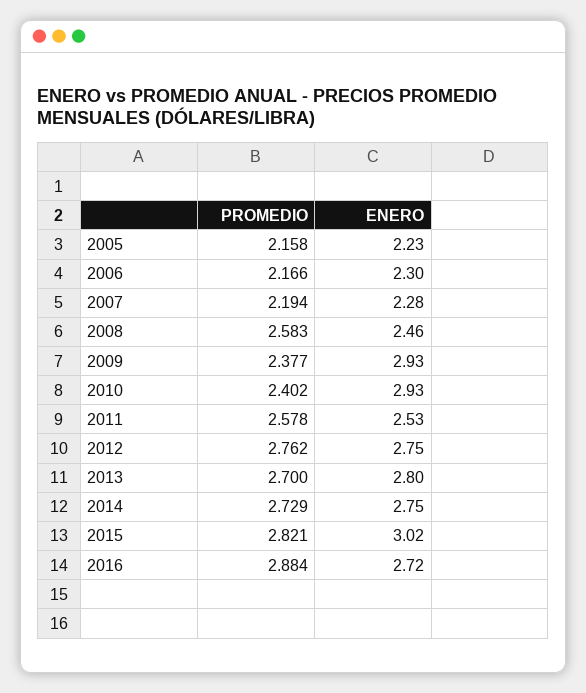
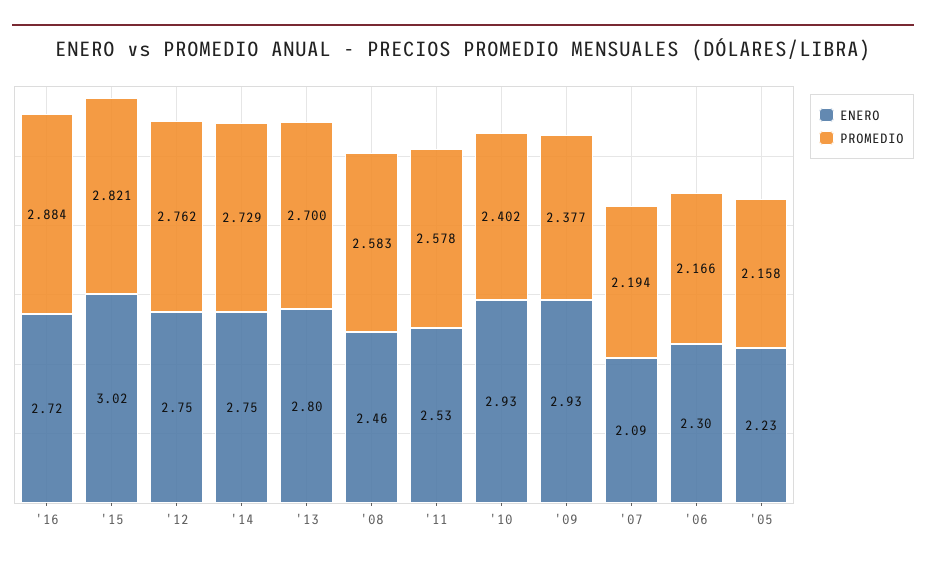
  {
    "PROMEDIO": {
      "2005": 2.158,
      "2006": 2.166,
      "2007": 2.194,
      "2008": 2.583,
      "2009": 2.377,
      "2010": 2.402,
      "2011": 2.578,
      "2012": 2.762,
      "2013": 2.7,
      "2014": 2.729,
      "2015": 2.821,
      "2016": 2.884
    },
    "ENERO": {
      "2005": 2.23,
      "2006": 2.3,
-     "2007": 2.28,
+     "2007": 2.09,
      "2008": 2.46,
      "2009": 2.93,
      "2010": 2.93,
      "2011": 2.53,
      "2012": 2.75,
      "2013": 2.8,
      "2014": 2.75,
      "2015": 3.02,
      "2016": 2.72
    }
  }

